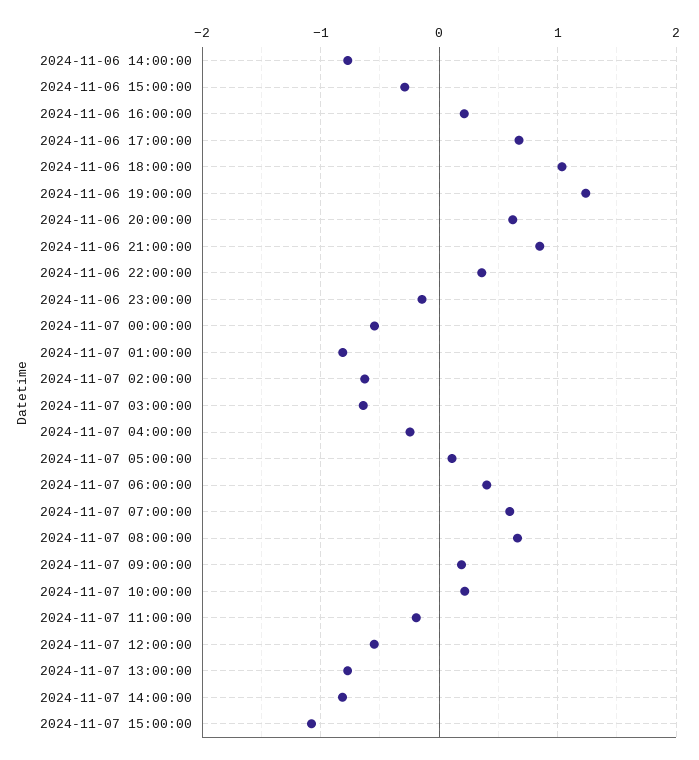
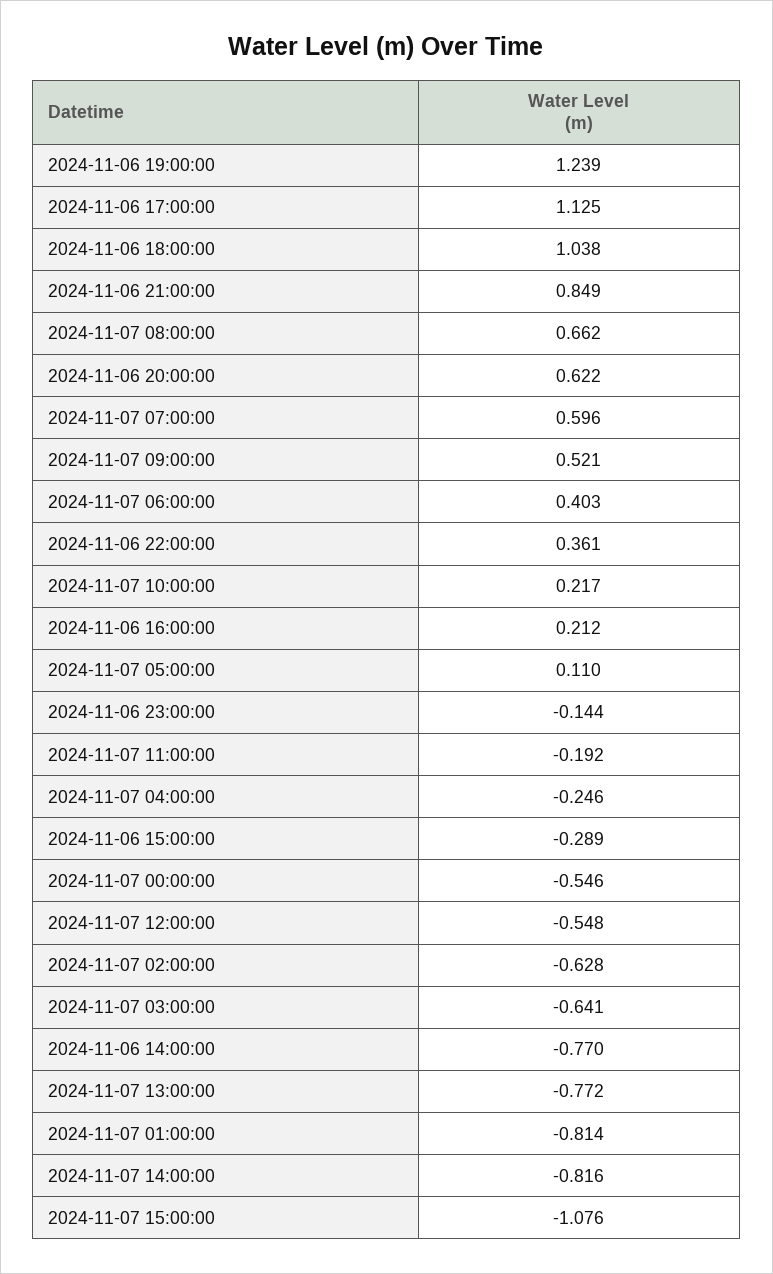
  {
    "2024-11-06 14:00:00": -0.77,
    "2024-11-06 15:00:00": -0.289,
    "2024-11-06 16:00:00": 0.212,
-   "2024-11-06 17:00:00": 0.7,
+   "2024-11-06 17:00:00": 1.125,
    "2024-11-06 18:00:00": 1.038,
    "2024-11-06 19:00:00": 1.239,
    "2024-11-06 20:00:00": 0.622,
    "2024-11-06 21:00:00": 0.849,
    "2024-11-06 22:00:00": 0.361,
    "2024-11-06 23:00:00": -0.144,
    "2024-11-07 00:00:00": -0.546,
    "2024-11-07 01:00:00": -0.814,
    "2024-11-07 02:00:00": -0.628,
    "2024-11-07 03:00:00": -0.641,
    "2024-11-07 04:00:00": -0.246,
    "2024-11-07 05:00:00": 0.11,
    "2024-11-07 06:00:00": 0.403,
    "2024-11-07 07:00:00": 0.596,
    "2024-11-07 08:00:00": 0.662,
-   "2024-11-07 09:00:00": 0.2,
+   "2024-11-07 09:00:00": 0.521,
    "2024-11-07 10:00:00": 0.217,
    "2024-11-07 11:00:00": -0.192,
    "2024-11-07 12:00:00": -0.548,
    "2024-11-07 13:00:00": -0.772,
    "2024-11-07 14:00:00": -0.816,
    "2024-11-07 15:00:00": -1.076
  }

